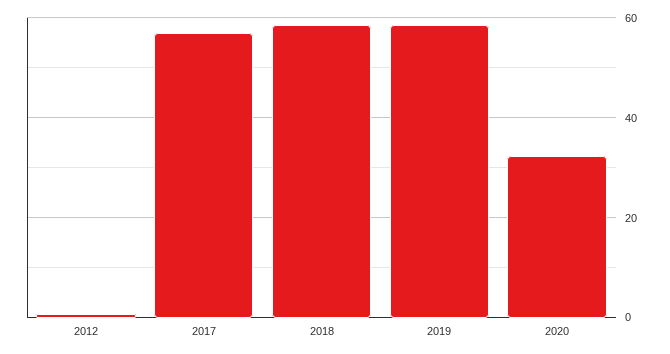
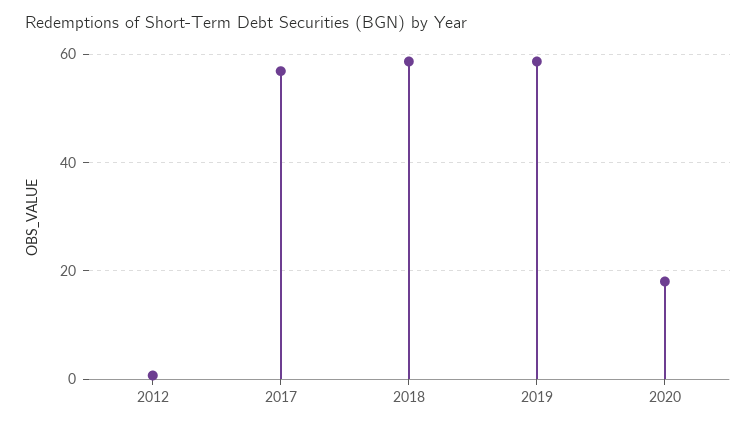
  {
    "2012": 0,
    "2017": 56,
    "2018": 58,
    "2019": 58,
-   "2020": 32
+   "2020": 18
  }

